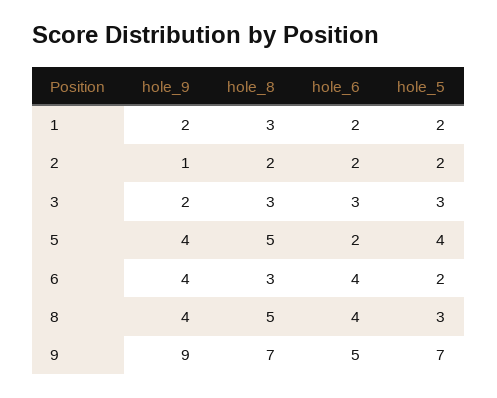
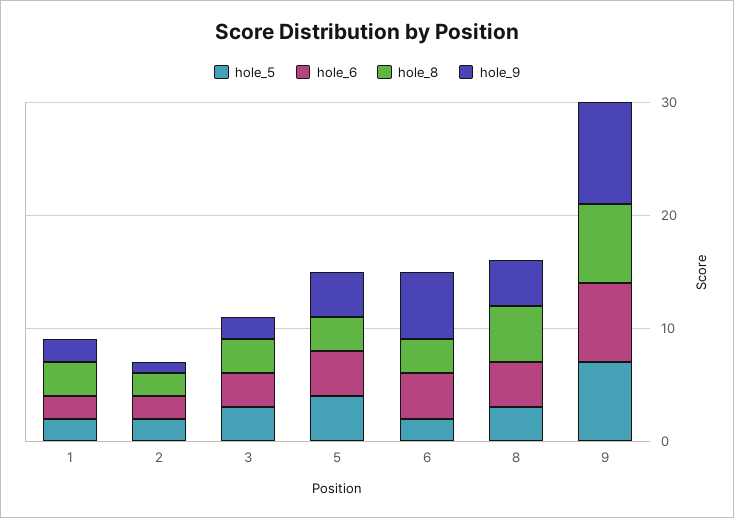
  {
    "hole_9": {
      "1": 2,
      "2": 1,
      "3": 2,
      "5": 4,
-     "6": 4,
+     "6": 6,
      "8": 4,
      "9": 9
    },
    "hole_8": {
      "1": 3,
      "2": 2,
      "3": 3,
-     "5": 5,
+     "5": 3,
      "6": 3,
      "8": 5,
      "9": 7
    },
    "hole_6": {
      "1": 2,
      "2": 2,
      "3": 3,
-     "5": 2,
+     "5": 4,
      "6": 4,
      "8": 4,
-     "9": 5
+     "9": 7
    },
    "hole_5": {
      "1": 2,
      "2": 2,
      "3": 3,
      "5": 4,
      "6": 2,
      "8": 3,
      "9": 7
    }
  }

